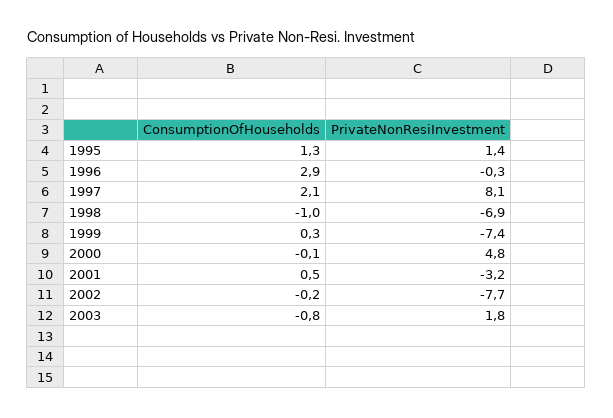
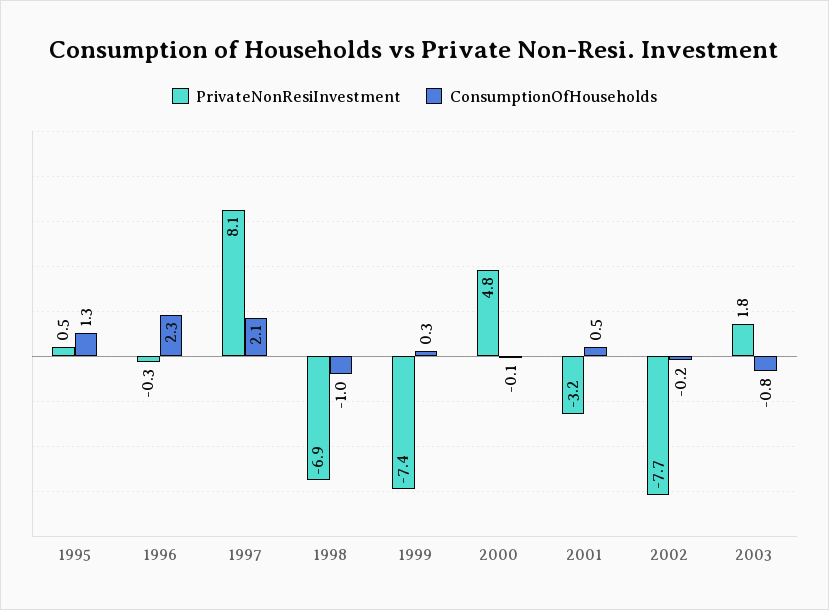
  {
    "ConsumptionOfHouseholds": {
      "1995": 1.3,
-     "1996": 2.9,
+     "1996": 2.3,
      "1997": 2.1,
      "1998": -1,
      "1999": 0.3,
      "2000": -0.1,
      "2001": 0.5,
      "2002": -0.2,
      "2003": -0.8
    },
    "PrivateNonResiInvestment": {
-     "1995": 1.4,
+     "1995": 0.5,
      "1996": -0.3,
      "1997": 8.1,
      "1998": -6.9,
      "1999": -7.4,
      "2000": 4.8,
      "2001": -3.2,
      "2002": -7.7,
      "2003": 1.8
    }
  }

